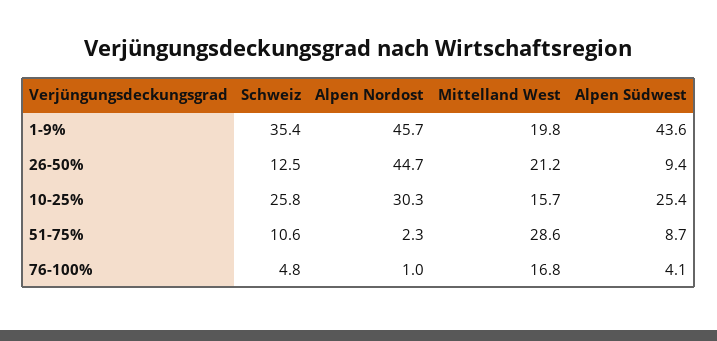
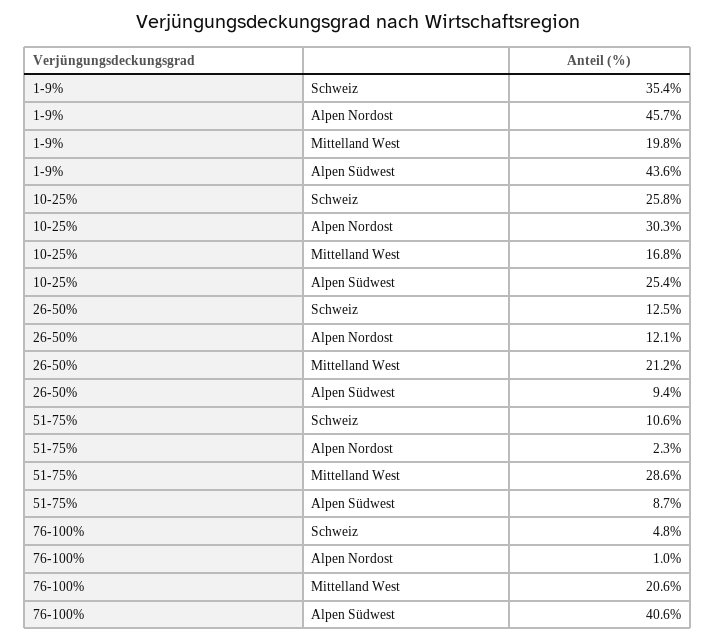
  {
    "Schweiz": {
      "1-9%": 35.4,
      "26-50%": 12.5,
      "10-25%": 25.8,
      "51-75%": 10.6,
      "76-100%": 4.8
    },
    "Alpen Nordost": {
      "1-9%": 45.7,
-     "26-50%": 44.7,
+     "26-50%": 12.1,
      "10-25%": 30.3,
      "51-75%": 2.3,
      "76-100%": 1
    },
    "Mittelland West": {
      "1-9%": 19.8,
      "26-50%": 21.2,
-     "10-25%": 15.7,
+     "10-25%": 16.8,
      "51-75%": 28.6,
-     "76-100%": 16.8
+     "76-100%": 20.6
    },
    "Alpen Südwest": {
      "1-9%": 43.6,
      "26-50%": 9.4,
      "10-25%": 25.4,
      "51-75%": 8.7,
-     "76-100%": 4.1
+     "76-100%": 40.6
    }
  }

